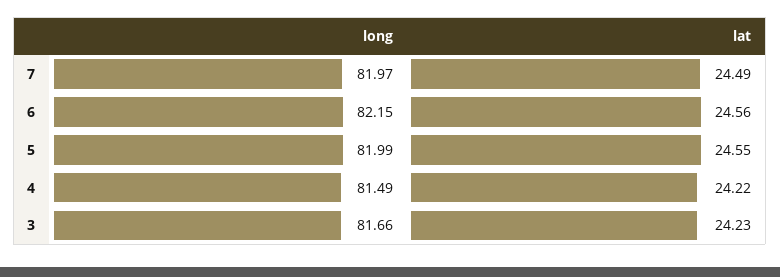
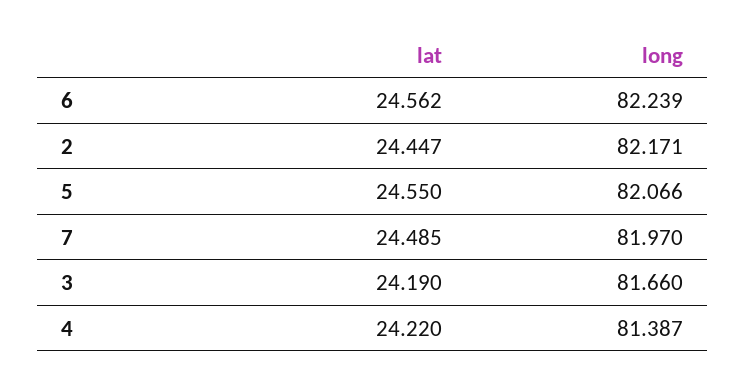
  {
    "long": {
      "7": 81.97,
-     "6": 82.15,
+     "6": 82.239,
-     "5": 81.99,
+     "5": 82.066,
-     "4": 81.49,
+     "4": 81.387,
-     "3": 81.66
+     "3": 81.66,
+     "2": 82.171
    },
    "lat": {
      "7": 24.485,
      "6": 24.562,
      "5": 24.55,
      "4": 24.22,
-     "3": 24.23
+     "3": 24.19,
+     "2": 24.447
    }
  }

